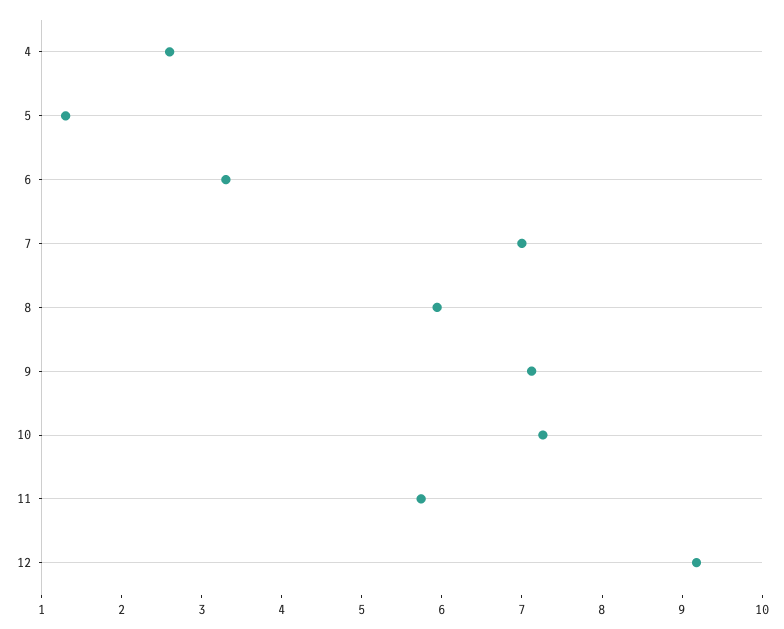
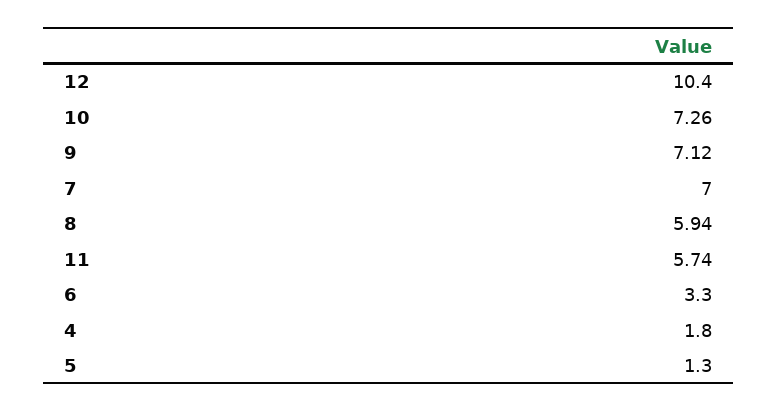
  {
-   "4": 2.6,
+   "4": 1.8,
    "5": 1.3,
    "6": 3.3,
    "7": 7,
    "8": 5.94,
    "9": 7.12,
    "10": 7.26,
    "11": 5.74,
-   "12": 9.2
+   "12": 10.4
  }

